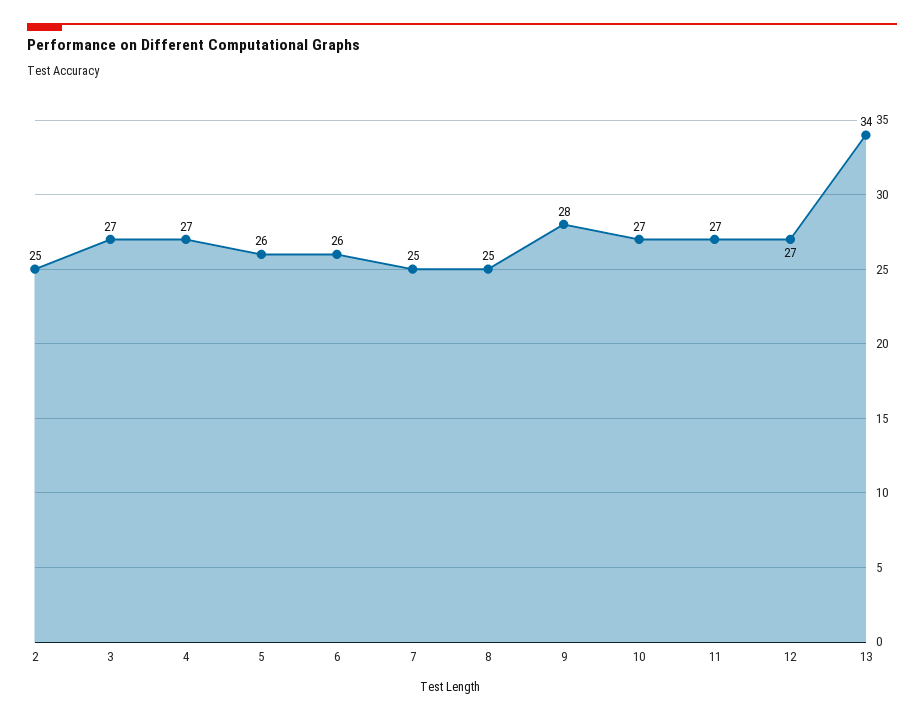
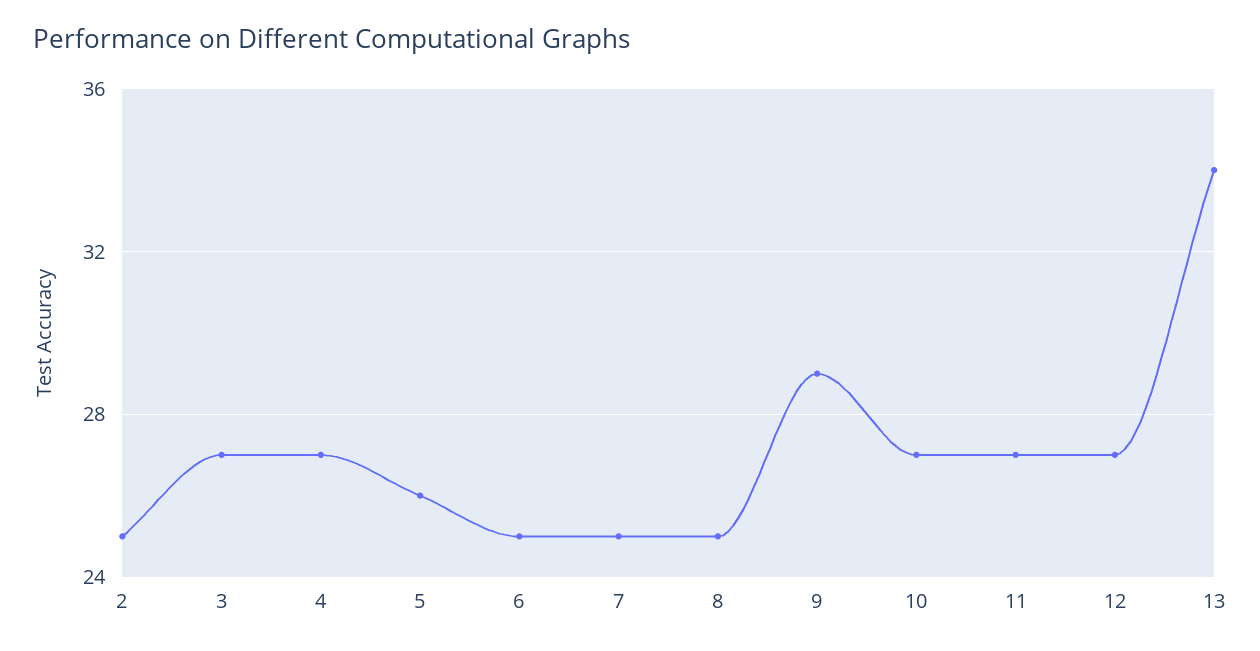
  {
    "2": 25,
    "3": 27,
    "4": 27,
    "5": 26,
-   "6": 26,
+   "6": 25,
    "7": 25,
    "8": 25,
-   "9": 28,
+   "9": 29,
    "10": 27,
    "11": 27,
    "12": 27,
    "13": 34
  }

